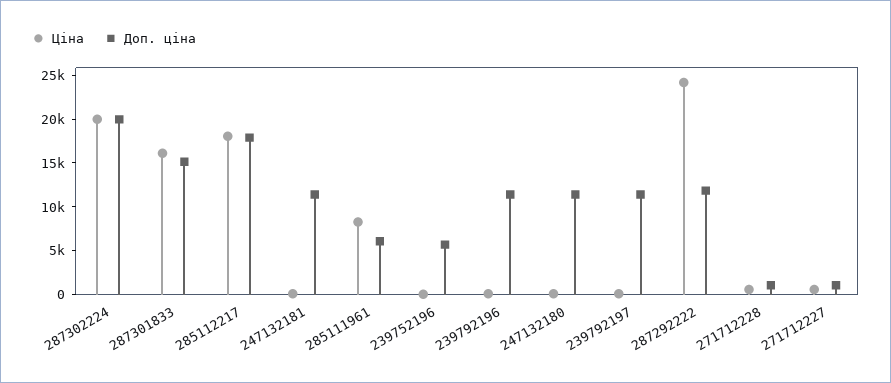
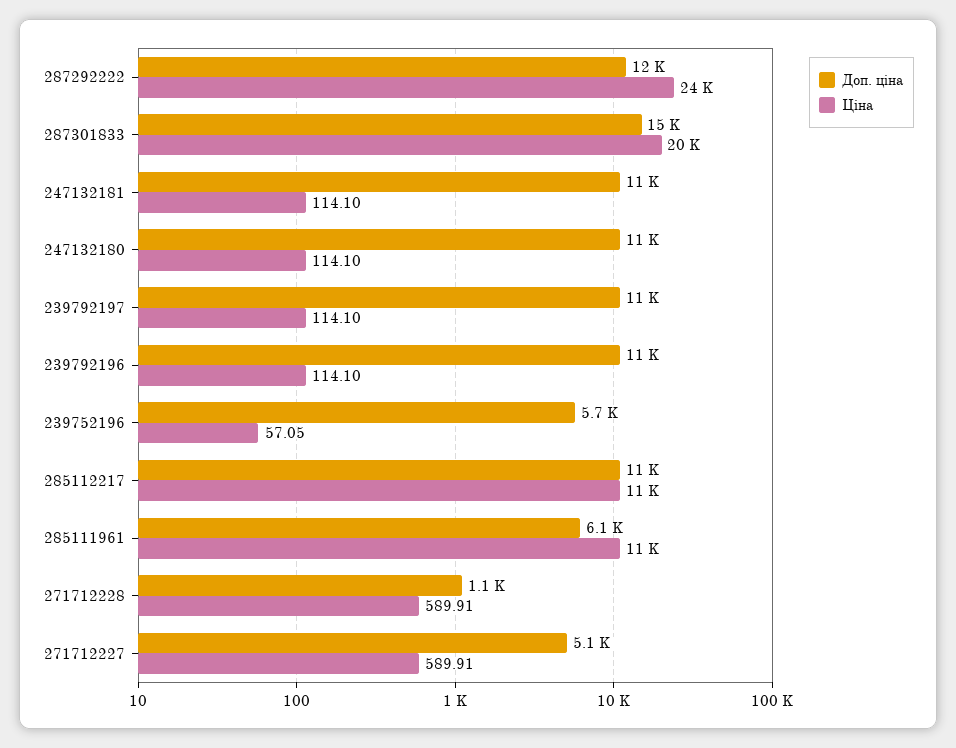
  {
    "Ціна": {
-     "287302224": 20000,
-     "287301833": 16000,
+     "287301833": 20000,
-     "285112217": 18000,
+     "285112217": 11000,
      "247132181": 114.1,
-     "285111961": 8000,
+     "285111961": 11000,
      "239752196": 57.05,
      "239792196": 114.1,
      "247132180": 114.1,
      "239792197": 114.1,
      "287292222": 24000,
      "271712228": 589.91,
      "271712227": 589.91
    },
    "Доп. ціна": {
-     "287302224": 20000,
      "287301833": 15000,
-     "285112217": 18000,
+     "285112217": 11000,
      "247132181": 11000,
      "285111961": 6100,
      "239752196": 5700,
      "239792196": 11000,
      "247132180": 11000,
      "239792197": 11000,
      "287292222": 12000,
      "271712228": 1100,
-     "271712227": 1000
+     "271712227": 5100
    }
  }

